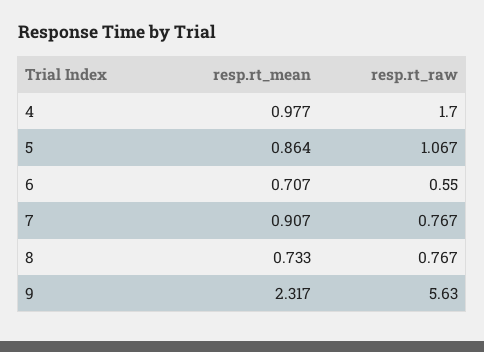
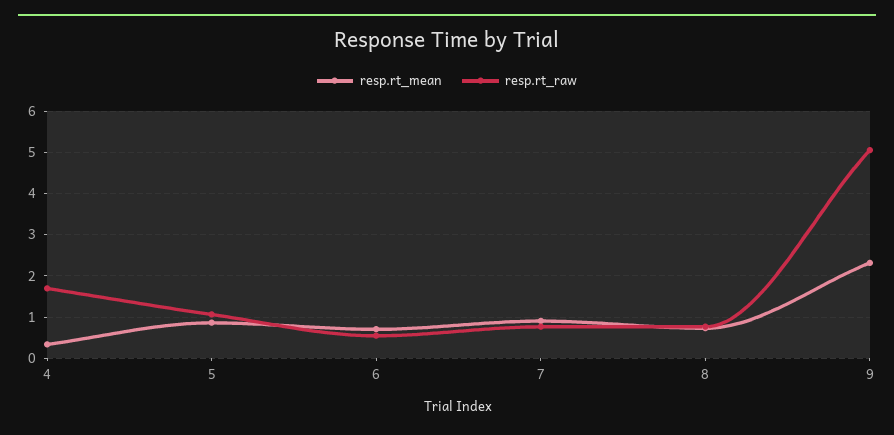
  {
    "resp.rt_mean": {
-     "4": 0.977,
+     "4": 0.4,
      "5": 0.864,
      "6": 0.707,
      "7": 0.907,
      "8": 0.733,
      "9": 2.317
    },
    "resp.rt_raw": {
      "4": 1.7,
      "5": 1.067,
      "6": 0.55,
      "7": 0.767,
      "8": 0.767,
-     "9": 5.63
+     "9": 5
    }
  }

